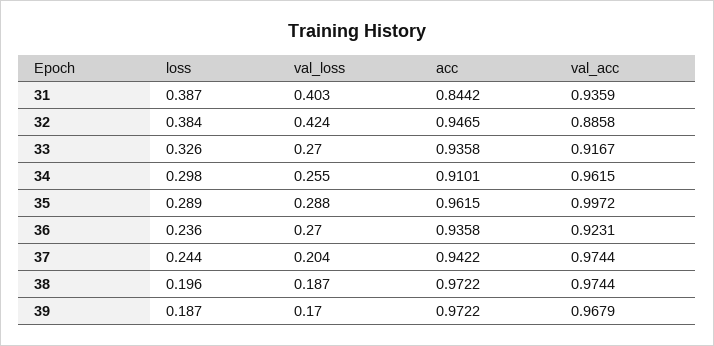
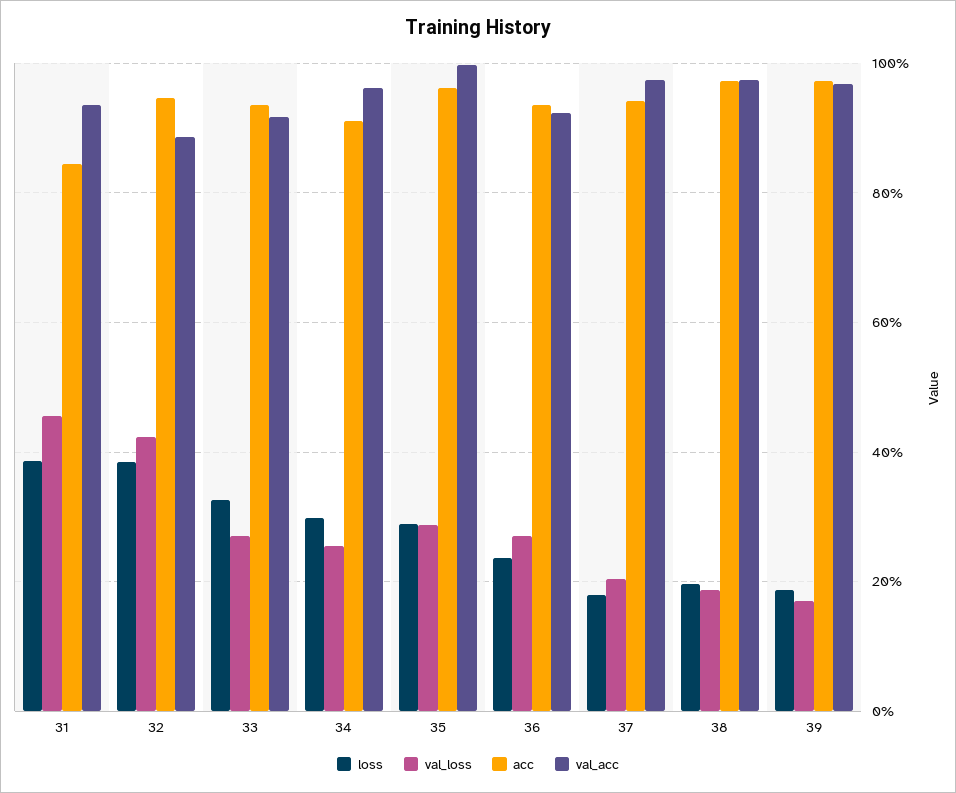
  {
    "loss": {
      "31": 0.387,
      "32": 0.384,
      "33": 0.326,
      "34": 0.298,
      "35": 0.289,
      "36": 0.236,
-     "37": 0.244,
+     "37": 0.18,
      "38": 0.196,
      "39": 0.187
    },
    "val_loss": {
-     "31": 0.403,
+     "31": 0.46,
      "32": 0.424,
      "33": 0.27,
      "34": 0.255,
      "35": 0.288,
      "36": 0.27,
      "37": 0.204,
      "38": 0.187,
      "39": 0.17
    },
    "acc": {
      "31": 0.8442,
      "32": 0.9465,
      "33": 0.9358,
      "34": 0.9101,
      "35": 0.9615,
      "36": 0.9358,
      "37": 0.9422,
      "38": 0.9722,
      "39": 0.9722
    },
    "val_acc": {
      "31": 0.9359,
      "32": 0.8858,
      "33": 0.9167,
      "34": 0.9615,
      "35": 0.9972,
      "36": 0.9231,
      "37": 0.9744,
      "38": 0.9744,
      "39": 0.9679
    }
  }

